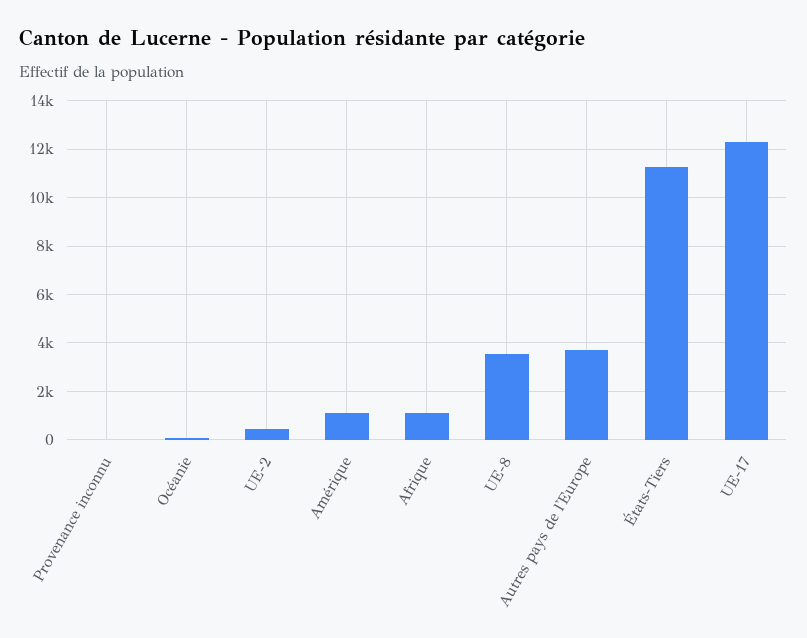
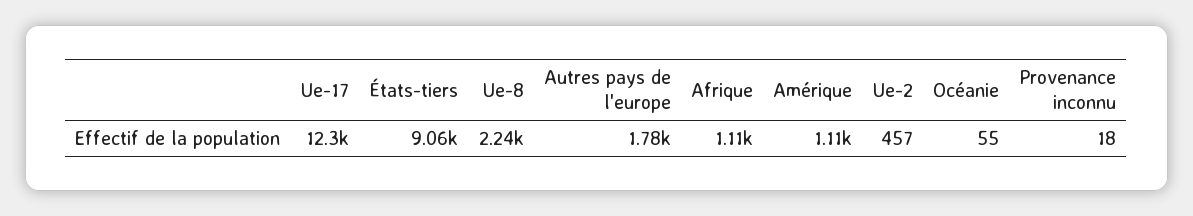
  {
    "Provenance inconnu": 18,
    "Océanie": 55,
    "UE-2": 457,
    "Amérique": 1110,
    "Afrique": 1110,
-   "UE-8": 3500,
+   "UE-8": 2240,
-   "Autres pays de l'Europe": 3750,
+   "Autres pays de l'Europe": 1780,
-   "États-Tiers": 11250,
+   "États-Tiers": 9060,
    "UE-17": 12300
  }

